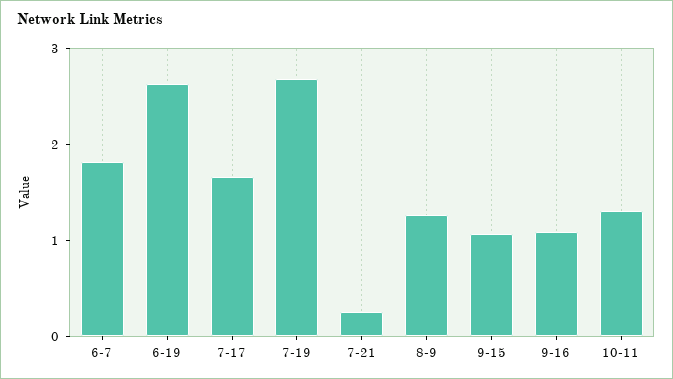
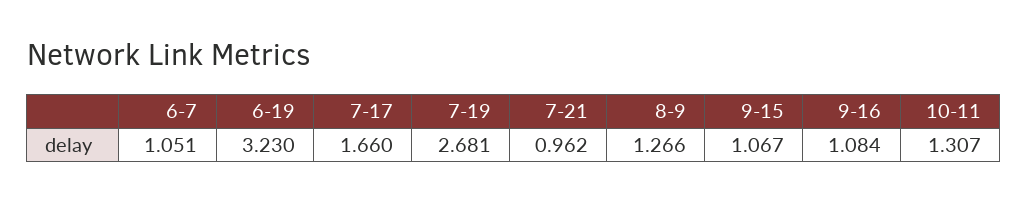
  {
-   "6-7": 1.8,
+   "6-7": 1.051,
-   "6-19": 2.6,
+   "6-19": 3.23,
    "7-17": 1.66,
    "7-19": 2.681,
-   "7-21": 0.2,
+   "7-21": 0.962,
    "8-9": 1.266,
    "9-15": 1.067,
    "9-16": 1.084,
    "10-11": 1.307
  }

